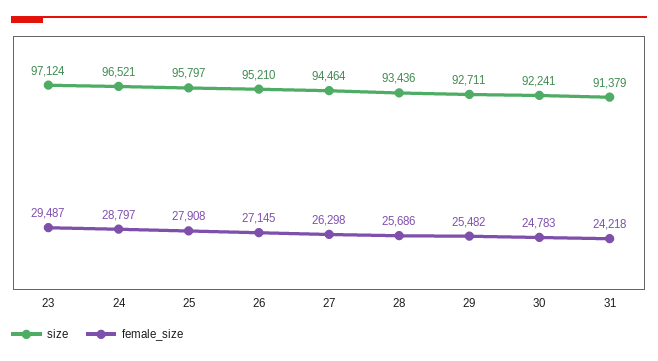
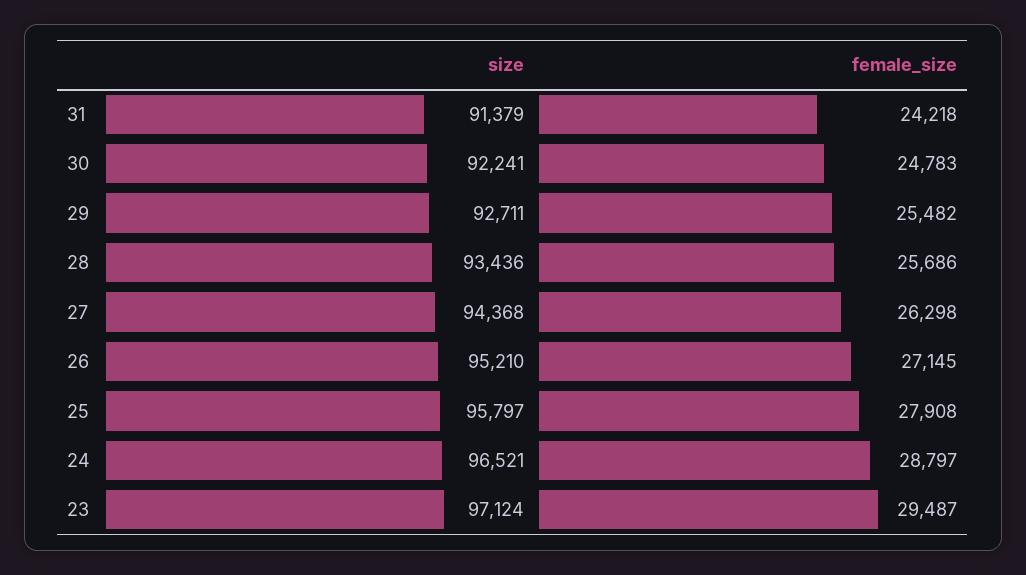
  {
    "size": {
      "23": 97124,
      "24": 96521,
      "25": 95797,
      "26": 95210,
-     "27": 94464,
+     "27": 94368,
      "28": 93436,
      "29": 92711,
      "30": 92241,
      "31": 91379
    },
    "female_size": {
      "23": 29487,
      "24": 28797,
      "25": 27908,
      "26": 27145,
      "27": 26298,
      "28": 25686,
      "29": 25482,
      "30": 24783,
      "31": 24218
    }
  }

